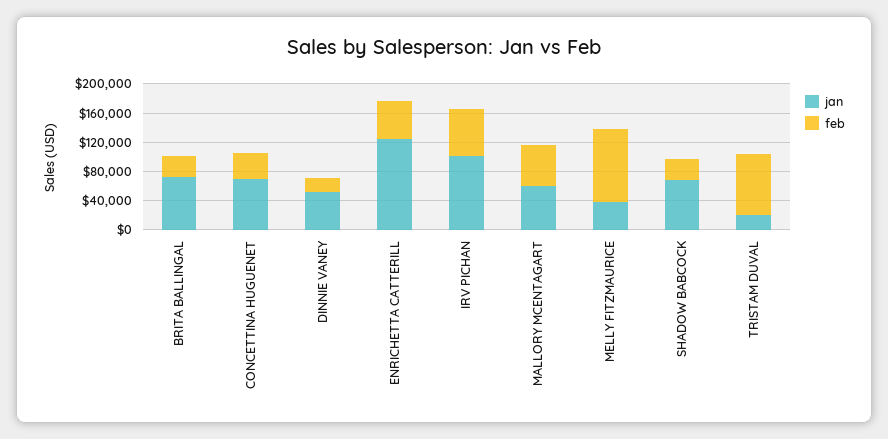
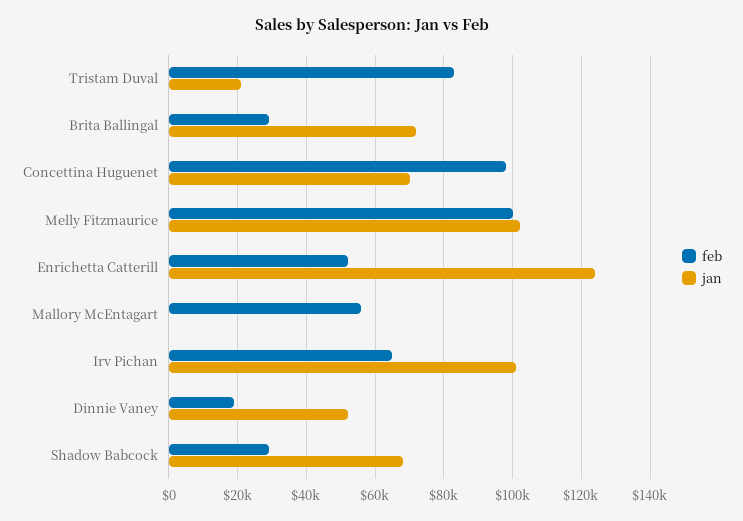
  {
    "jan": {
      "BRITA BALLINGAL": 72000,
      "CONCETTINA HUGUENET": 70000,
      "DINNIE VANEY": 52000,
      "ENRICHETTA CATTERILL": 124000,
      "IRV PICHAN": 102000,
-     "MALLORY MCENTAGART": 60000,
+     "MALLORY MCENTAGART": 0,
-     "MELLY FITZMAURICE": 40000,
+     "MELLY FITZMAURICE": 102000,
      "SHADOW BABCOCK": 68000,
      "TRISTAM DUVAL": 22000
    },
    "feb": {
      "BRITA BALLINGAL": 30000,
-     "CONCETTINA HUGUENET": 40000,
+     "CONCETTINA HUGUENET": 98000,
      "DINNIE VANEY": 20000,
      "ENRICHETTA CATTERILL": 52000,
      "IRV PICHAN": 66000,
      "MALLORY MCENTAGART": 56000,
      "MELLY FITZMAURICE": 100000,
      "SHADOW BABCOCK": 30000,
      "TRISTAM DUVAL": 84000
    }
  }

